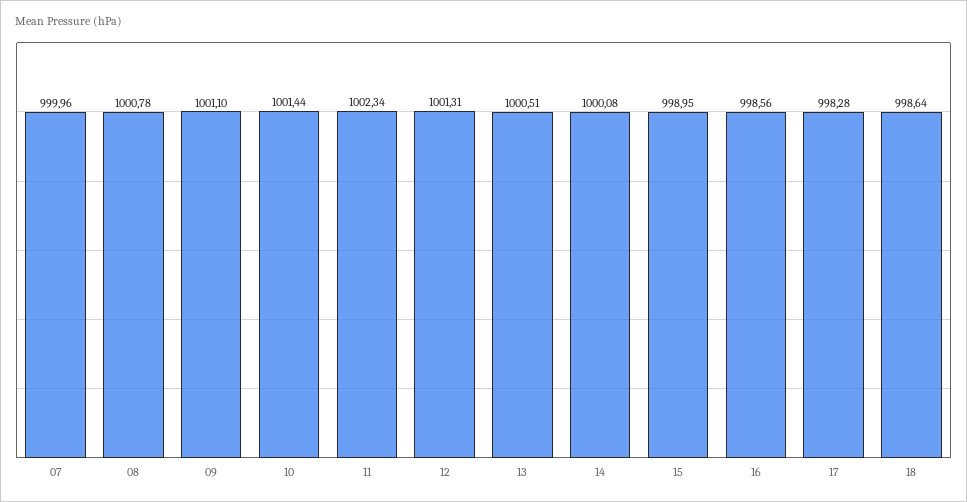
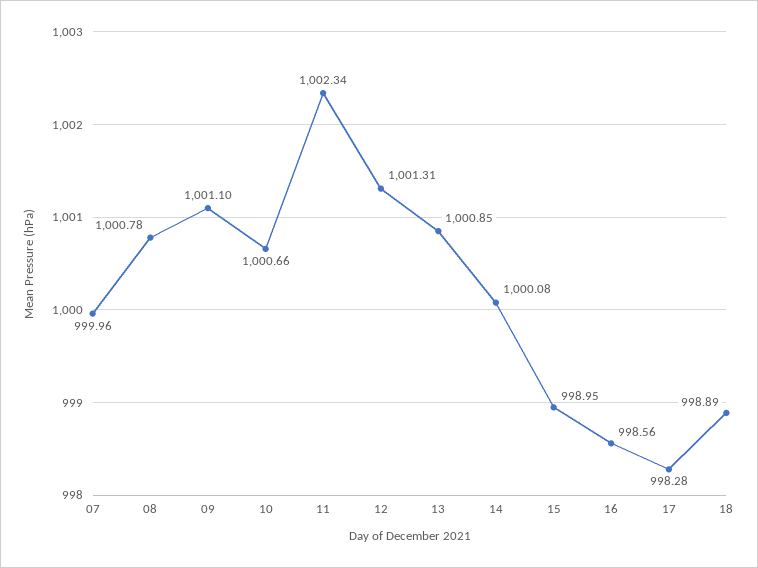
  {
    "07": 999.96,
    "08": 1000.78,
    "09": 1001.1,
-   "10": 1001.44,
+   "10": 1000.66,
    "11": 1002.34,
    "12": 1001.31,
-   "13": 1000.51,
+   "13": 1000.85,
    "14": 1000.08,
    "15": 998.95,
    "16": 998.56,
    "17": 998.28,
-   "18": 998.64
+   "18": 998.89
  }

